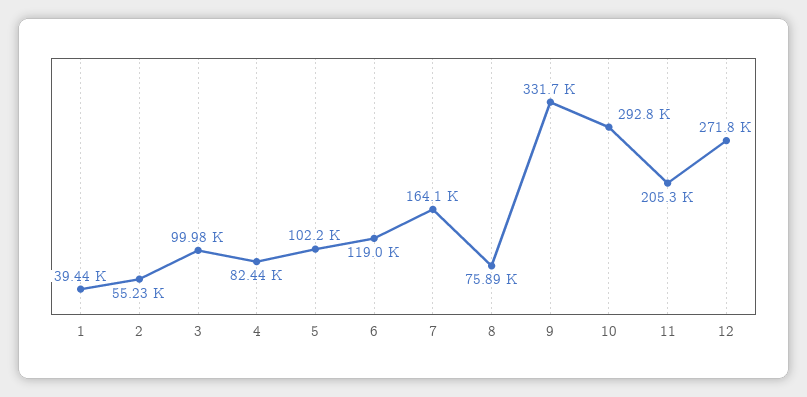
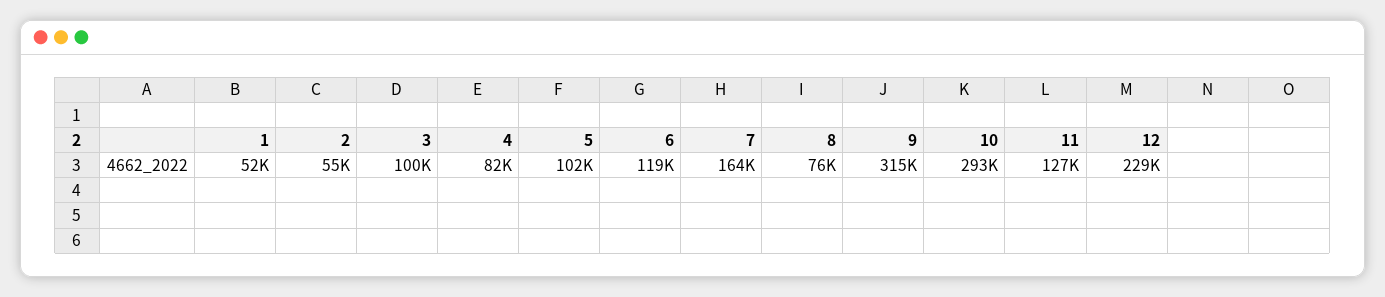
  {
-   "1": 39440,
+   "1": 52000,
    "2": 55230,
    "3": 99980,
    "4": 82440,
    "5": 102200,
    "6": 119000,
    "7": 164100,
    "8": 75890,
-   "9": 331700,
+   "9": 315000,
    "10": 292800,
-   "11": 205300,
+   "11": 127000,
-   "12": 271800
+   "12": 229000
  }

